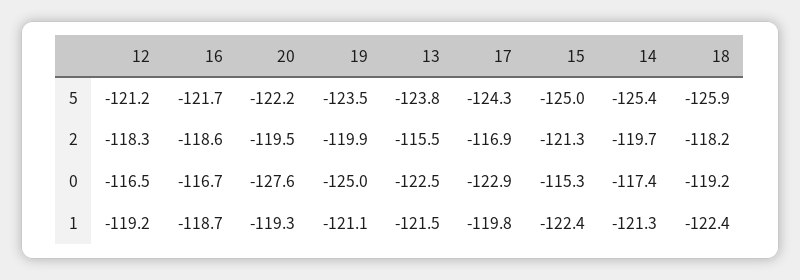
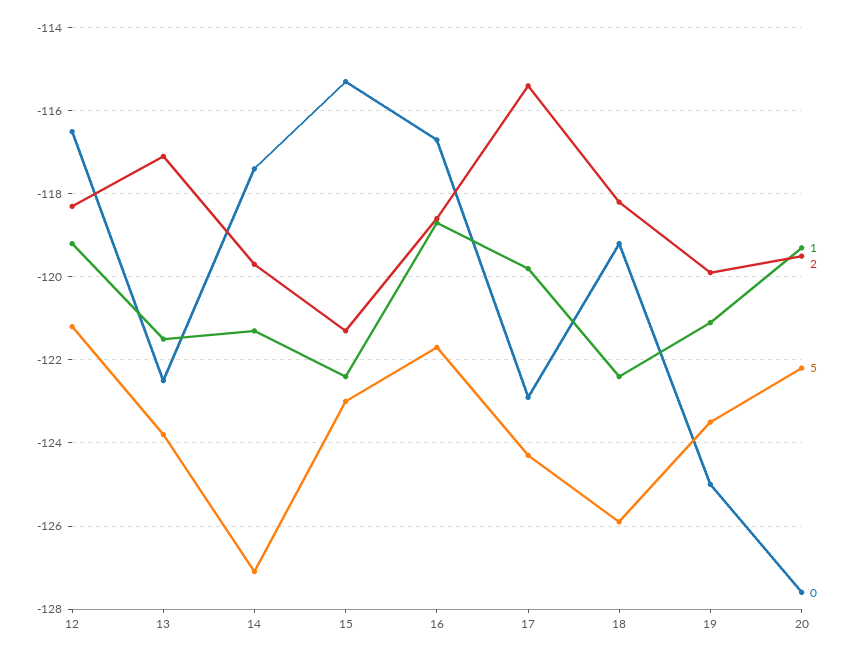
  {
    "5": {
      "12": -121.2,
      "16": -121.7,
      "20": -122.2,
      "19": -123.5,
      "13": -123.8,
      "17": -124.3,
-     "15": -125,
+     "15": -123,
-     "14": -125.4,
+     "14": -127,
      "18": -125.9
    },
    "2": {
      "12": -118.3,
      "16": -118.6,
      "20": -119.5,
      "19": -119.9,
-     "13": -115.5,
+     "13": -117,
-     "17": -116.9,
+     "17": -115.5,
      "15": -121.3,
      "14": -119.7,
      "18": -118.2
    },
    "0": {
      "12": -116.5,
      "16": -116.7,
      "20": -127.6,
      "19": -125,
      "13": -122.5,
      "17": -122.9,
      "15": -115.3,
      "14": -117.4,
      "18": -119.2
    },
    "1": {
      "12": -119.2,
      "16": -118.7,
      "20": -119.3,
      "19": -121.1,
      "13": -121.5,
      "17": -119.8,
      "15": -122.4,
      "14": -121.3,
      "18": -122.4
    }
  }

